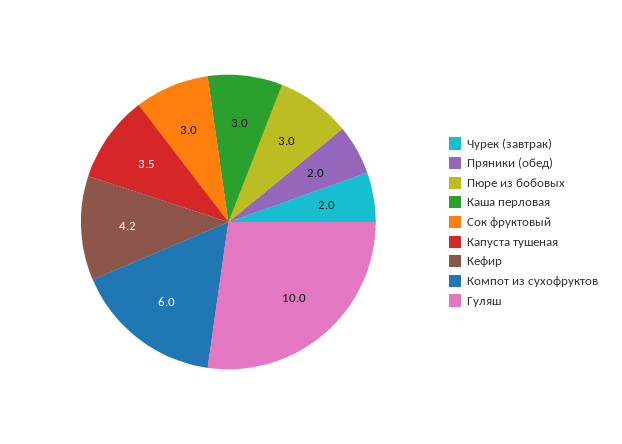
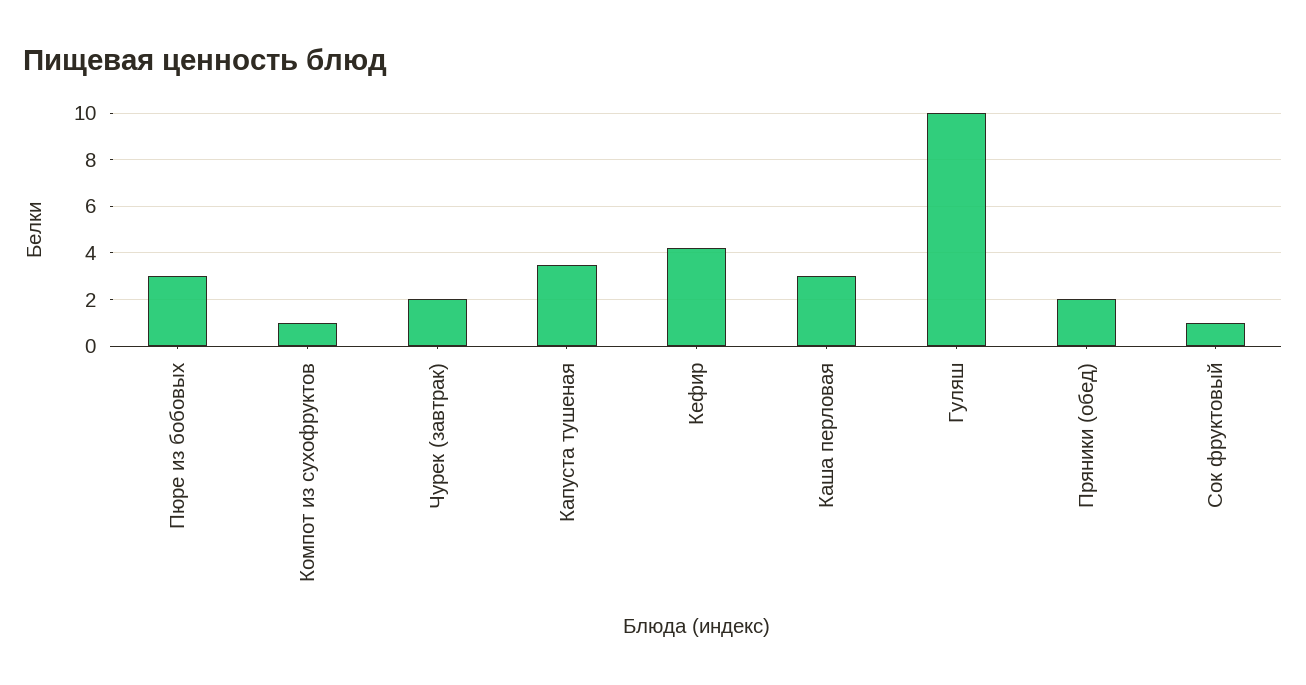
  {
    "Чурек (завтрак)": 2,
    "Пряники (обед)": 2,
    "Пюре из бобовых": 3,
    "Каша перловая": 3,
-   "Сок фруктовый": 3,
+   "Сок фруктовый": 1,
    "Капуста тушеная": 3.5,
    "Кефир": 4.2,
-   "Компот из сухофруктов": 6,
+   "Компот из сухофруктов": 1,
    "Гуляш": 10
  }

